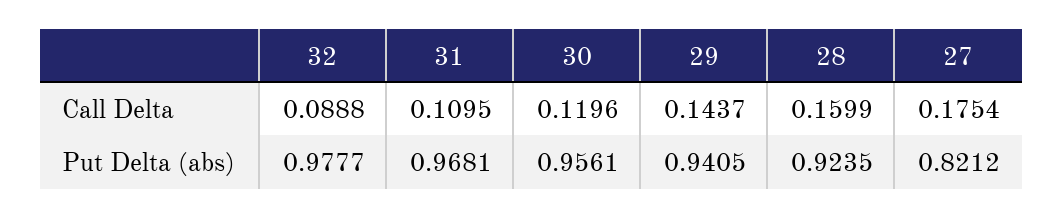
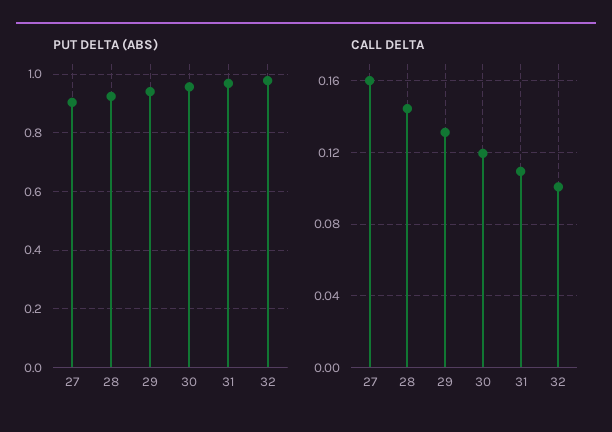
  {
    "Call Delta": {
-     "32": 0.0888,
+     "32": 0.1,
      "31": 0.1095,
      "30": 0.1196,
-     "29": 0.1437,
+     "29": 0.13,
-     "28": 0.1599,
+     "28": 0.145,
-     "27": 0.1754
+     "27": 0.16
    },
    "Put Delta (abs)": {
      "32": 0.9777,
      "31": 0.9681,
      "30": 0.9561,
      "29": 0.9405,
      "28": 0.9235,
-     "27": 0.8212
+     "27": 0.9
    }
  }

